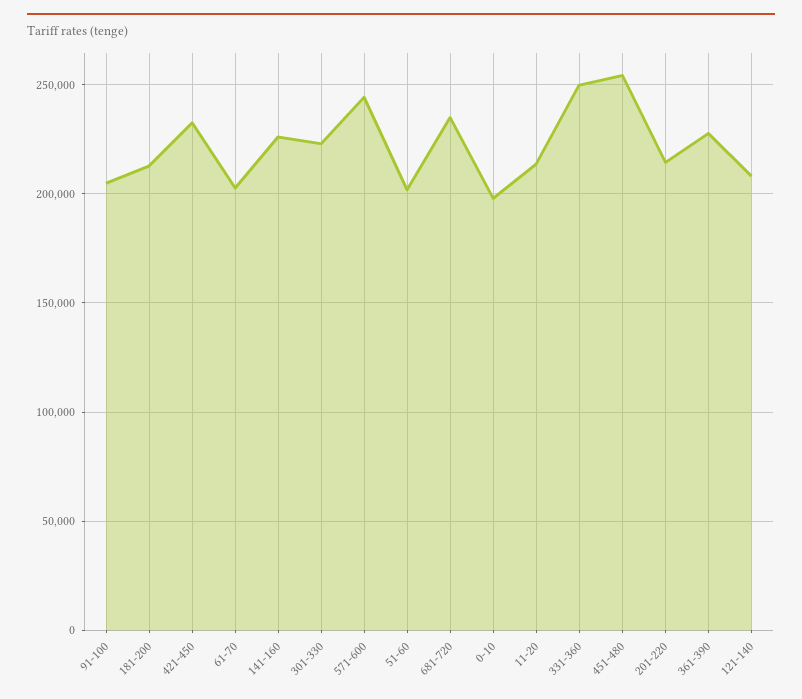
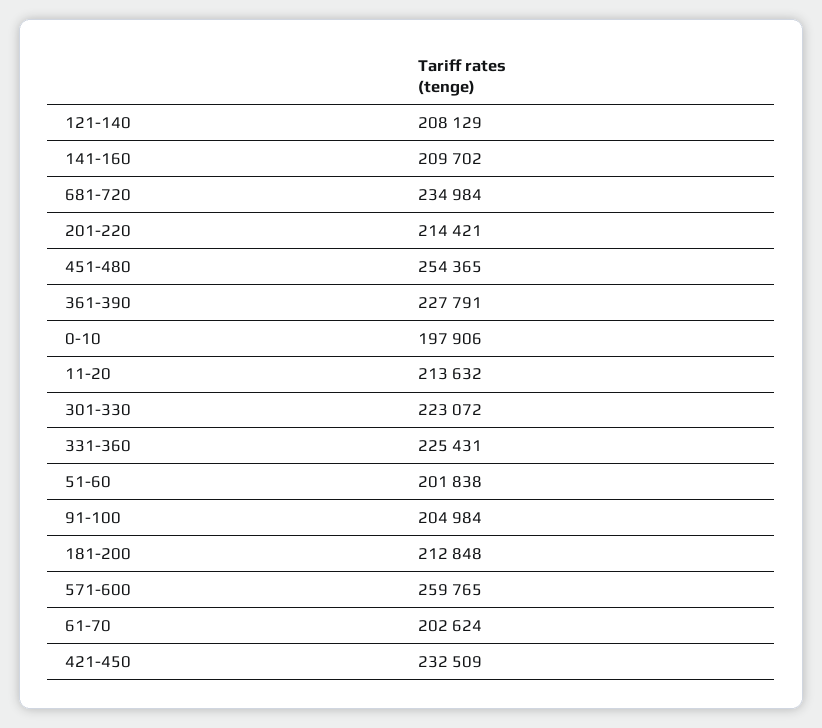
  {
    "91-100": 204984,
    "181-200": 212848,
    "421-450": 232509,
    "61-70": 202624,
-   "141-160": 225000,
+   "141-160": 209702,
    "301-330": 223072,
-   "571-600": 245000,
+   "571-600": 259765,
    "51-60": 201838,
    "681-720": 234984,
    "0-10": 197906,
    "11-20": 213632,
-   "331-360": 250000,
+   "331-360": 225431,
    "451-480": 254365,
    "201-220": 214421,
    "361-390": 227791,
    "121-140": 208129
  }

